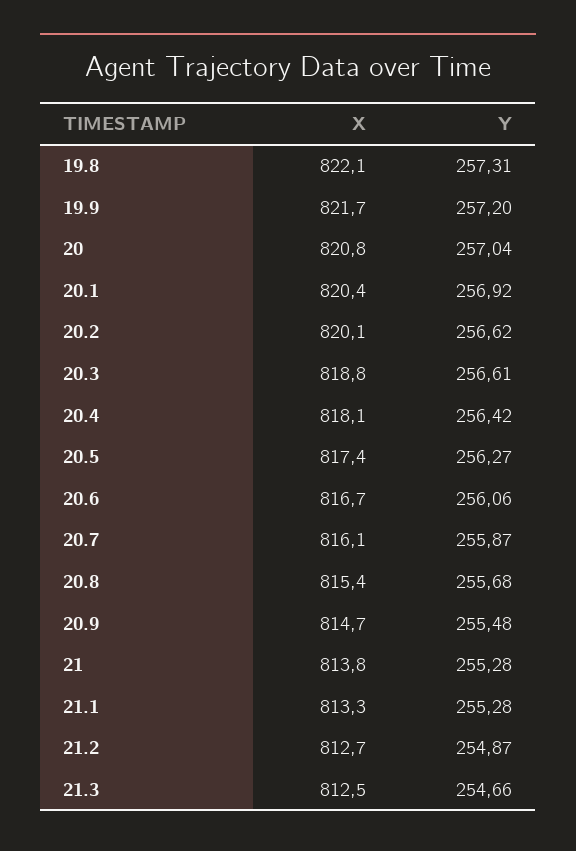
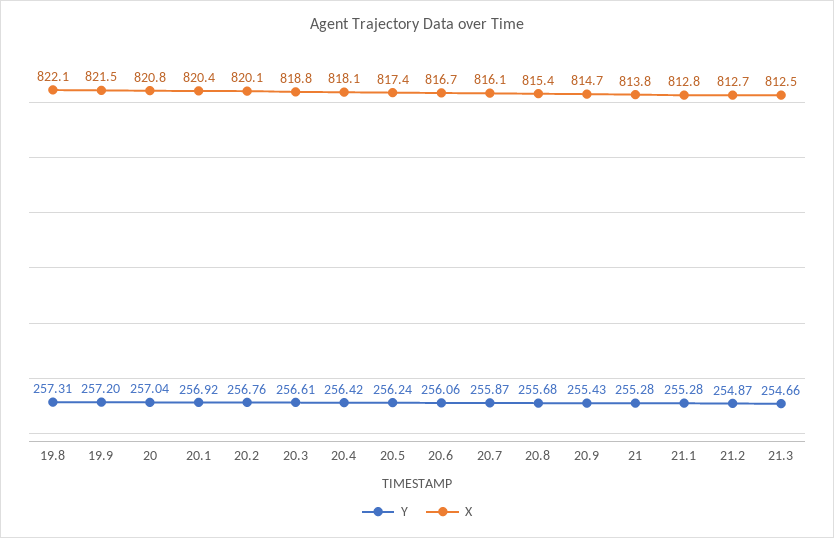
  {
    "X": {
      "19.8": 822.1,
-     "19.9": 821.7,
+     "19.9": 821.5,
      "20": 820.8,
      "20.1": 820.4,
      "20.2": 820.1,
      "20.3": 818.8,
      "20.4": 818.1,
      "20.5": 817.4,
      "20.6": 816.7,
      "20.7": 816.1,
      "20.8": 815.4,
      "20.9": 814.7,
      "21": 813.8,
-     "21.1": 813.3,
+     "21.1": 812.8,
      "21.2": 812.7,
      "21.3": 812.5
    },
    "Y": {
      "19.8": 257.31,
      "19.9": 257.2,
      "20": 257.04,
      "20.1": 256.92,
-     "20.2": 256.62,
+     "20.2": 256.76,
      "20.3": 256.61,
      "20.4": 256.42,
-     "20.5": 256.27,
+     "20.5": 256.24,
      "20.6": 256.06,
      "20.7": 255.87,
      "20.8": 255.68,
-     "20.9": 255.48,
+     "20.9": 255.43,
      "21": 255.28,
      "21.1": 255.28,
      "21.2": 254.87,
      "21.3": 254.66
    }
  }

